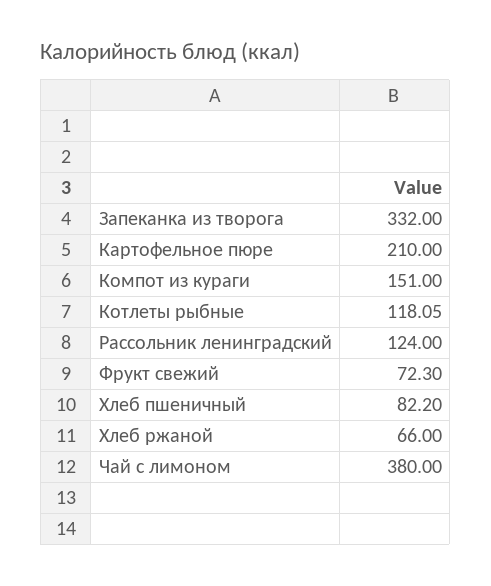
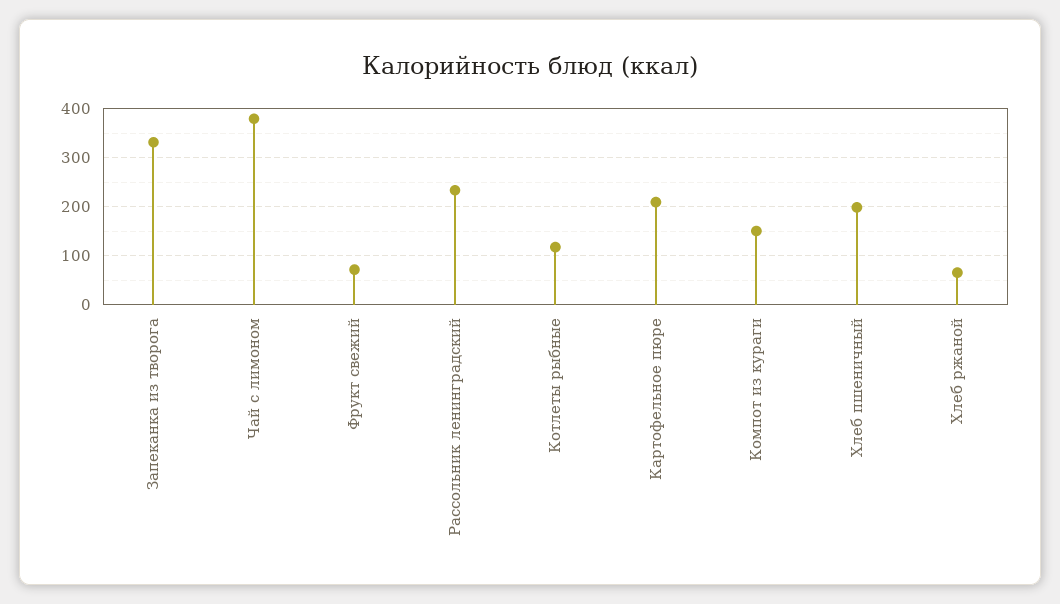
  {
    "Запеканка из творога": 332,
    "Картофельное пюре": 210,
    "Компот из кураги": 151,
    "Котлеты рыбные": 118.05,
-   "Рассольник ленинградский": 124,
+   "Рассольник ленинградский": 240,
    "Фрукт свежий": 72.3,
-   "Хлеб пшеничный": 82.2,
+   "Хлеб пшеничный": 200,
    "Хлеб ржаной": 66,
    "Чай с лимоном": 380
  }

